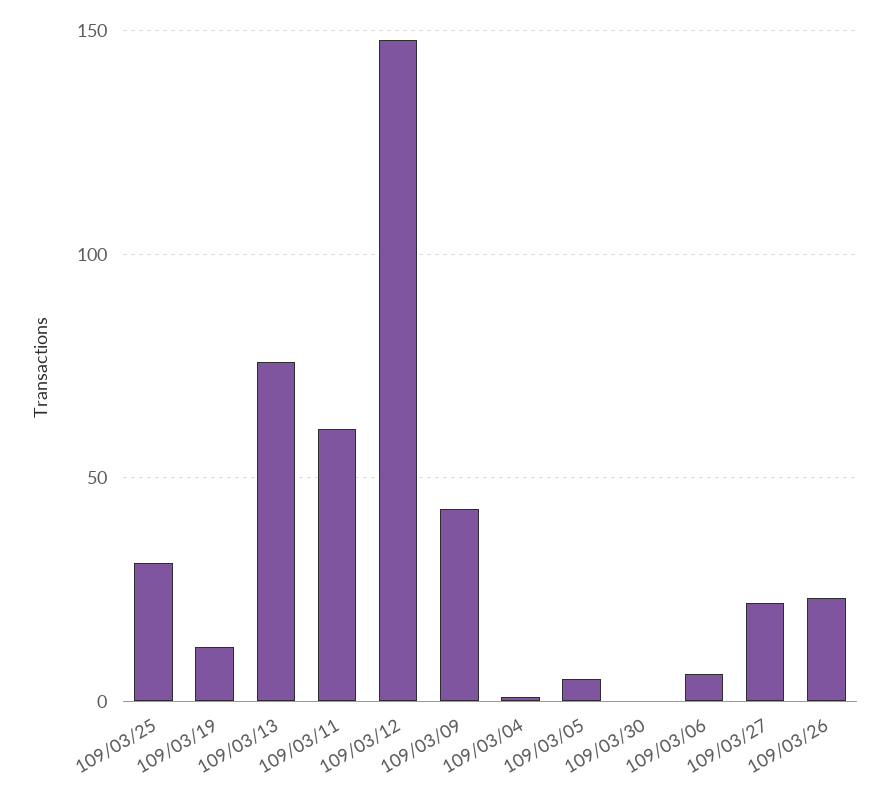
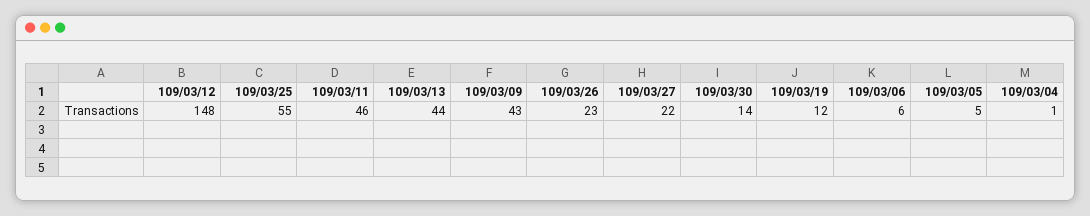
  {
-   "109/03/25": 30,
+   "109/03/25": 55,
    "109/03/19": 12,
-   "109/03/13": 75,
+   "109/03/13": 44,
-   "109/03/11": 60,
+   "109/03/11": 46,
    "109/03/12": 148,
    "109/03/09": 43,
    "109/03/04": 1,
    "109/03/05": 5,
-   "109/03/30": 0,
+   "109/03/30": 14,
    "109/03/06": 6,
    "109/03/27": 22,
    "109/03/26": 23
  }

